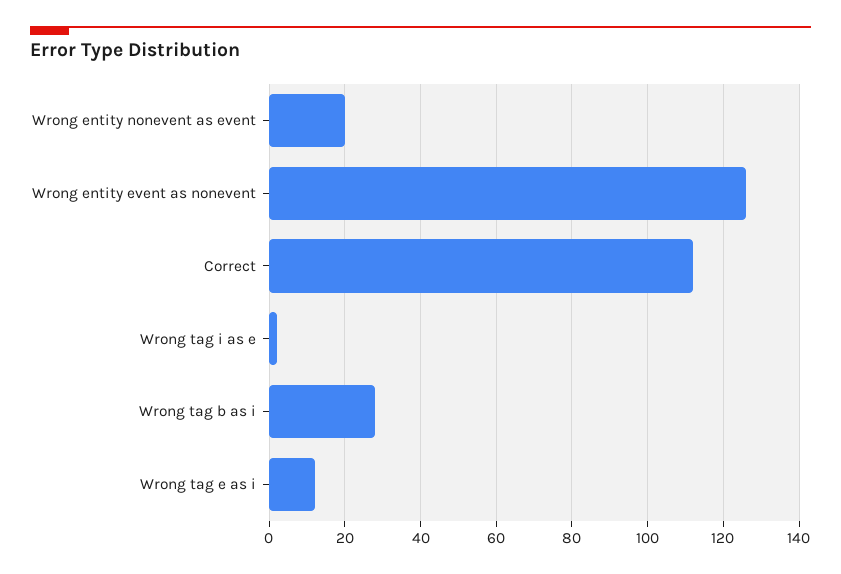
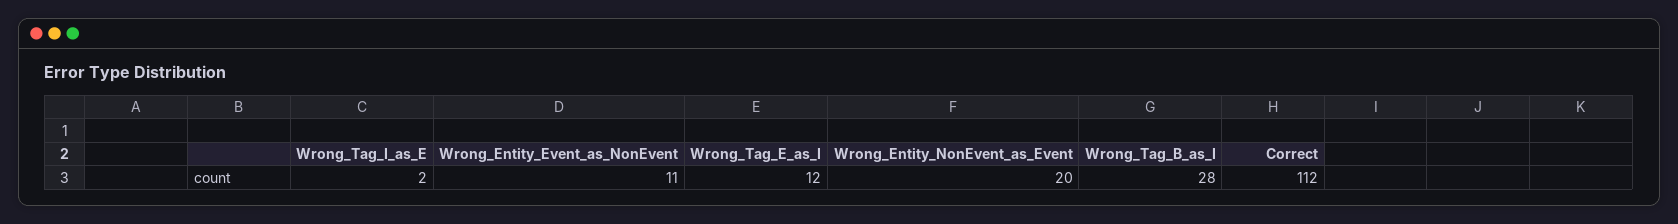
  {
    "Wrong entity nonevent as event": 20,
-   "Wrong entity event as nonevent": 125,
+   "Wrong entity event as nonevent": 11,
    "Correct": 112,
    "Wrong tag i as e": 2,
    "Wrong tag b as i": 28,
    "Wrong tag e as i": 12
  }

